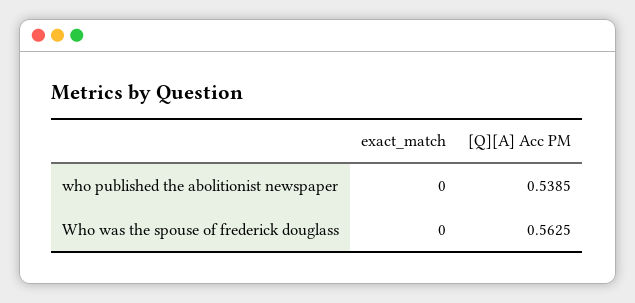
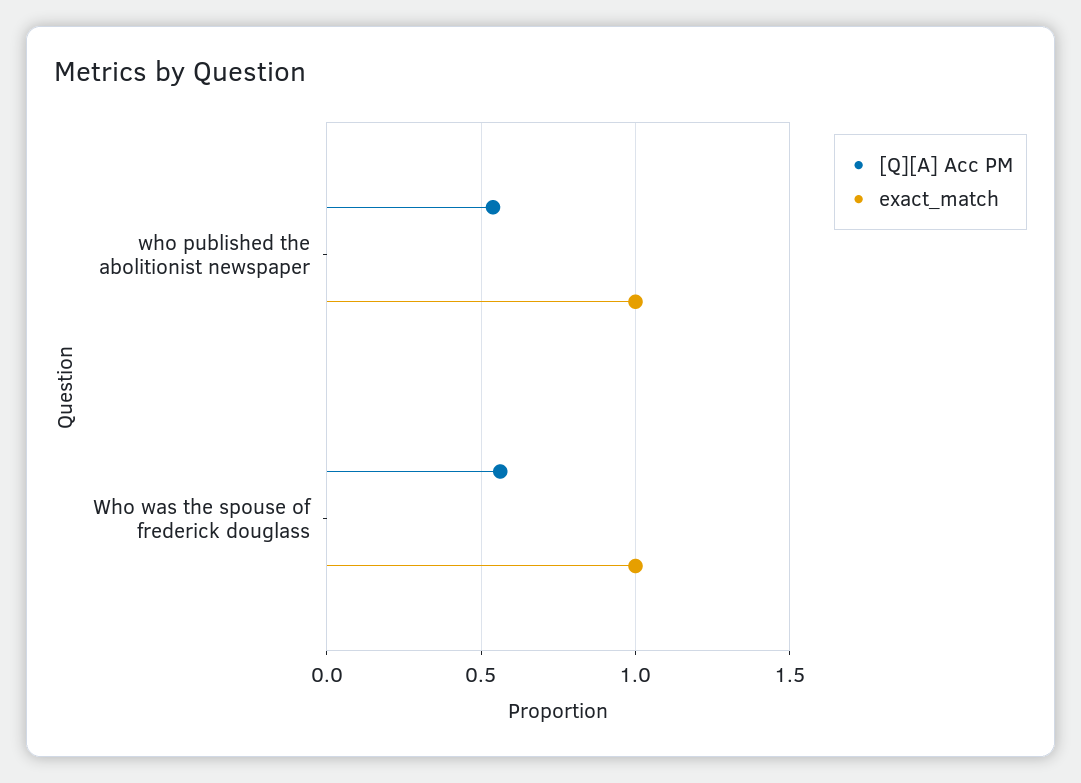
  {
    "exact_match": {
-     "who published the abolitionist newspaper": 0,
+     "who published the abolitionist newspaper": 1,
-     "Who was the spouse of frederick douglass": 0
+     "Who was the spouse of frederick douglass": 1
    },
    "[Q][A] Acc PM": {
      "who published the abolitionist newspaper": 0.5385,
      "Who was the spouse of frederick douglass": 0.5625
    }
  }

